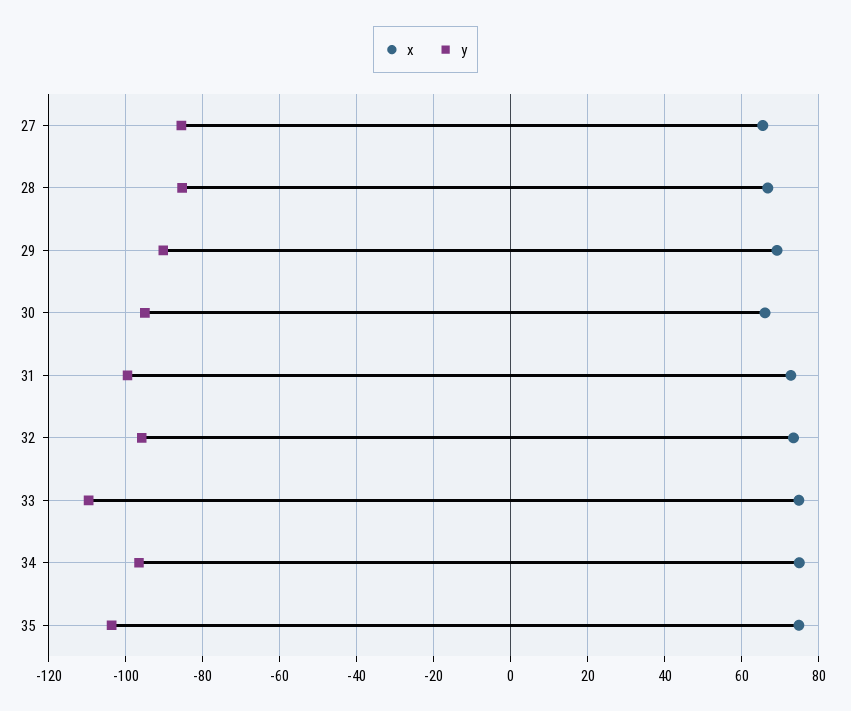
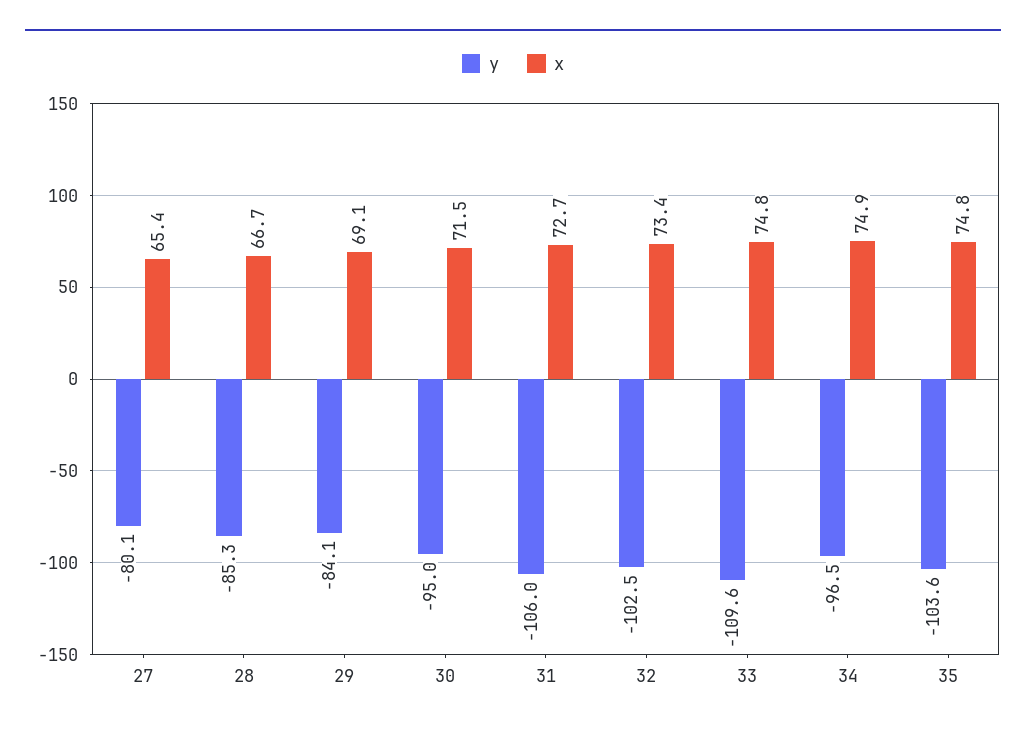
  {
    "x": {
      "27": 65.4,
      "28": 66.7,
      "29": 69.1,
-     "30": 66,
+     "30": 71.5,
      "31": 72.7,
      "32": 73.4,
      "33": 74.8,
      "34": 74.9,
      "35": 74.8
    },
    "y": {
-     "27": -86,
+     "27": -80.1,
      "28": -85.3,
-     "29": -90,
+     "29": -84.1,
      "30": -95,
-     "31": -100,
+     "31": -106,
-     "32": -96,
+     "32": -102.5,
      "33": -109.6,
      "34": -96.5,
      "35": -103.6
    }
  }

